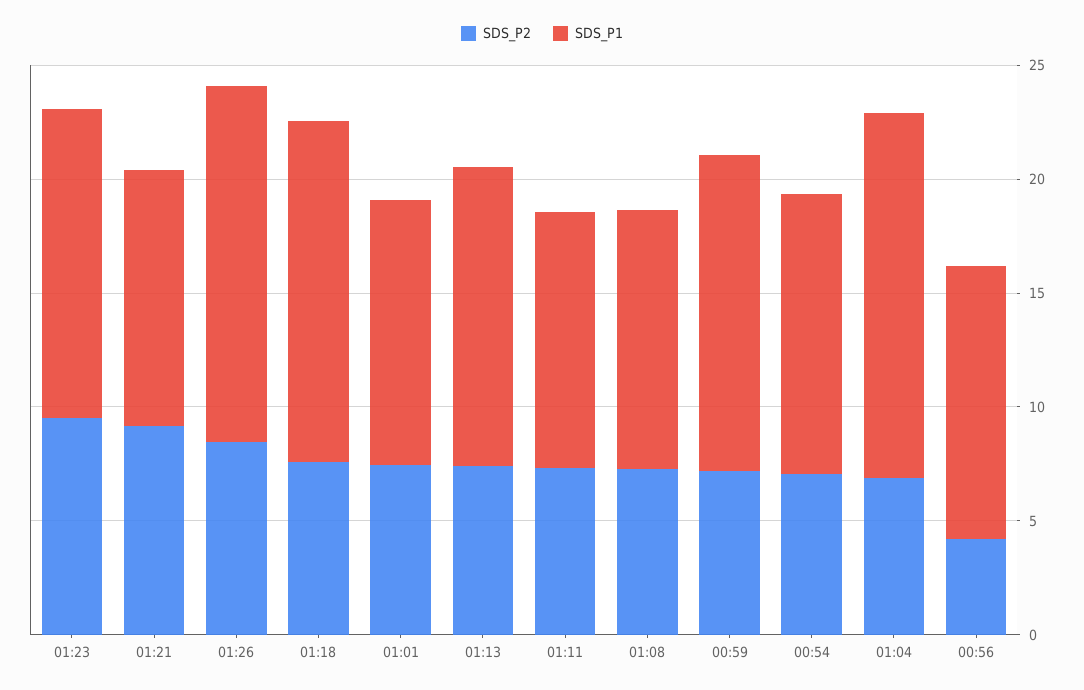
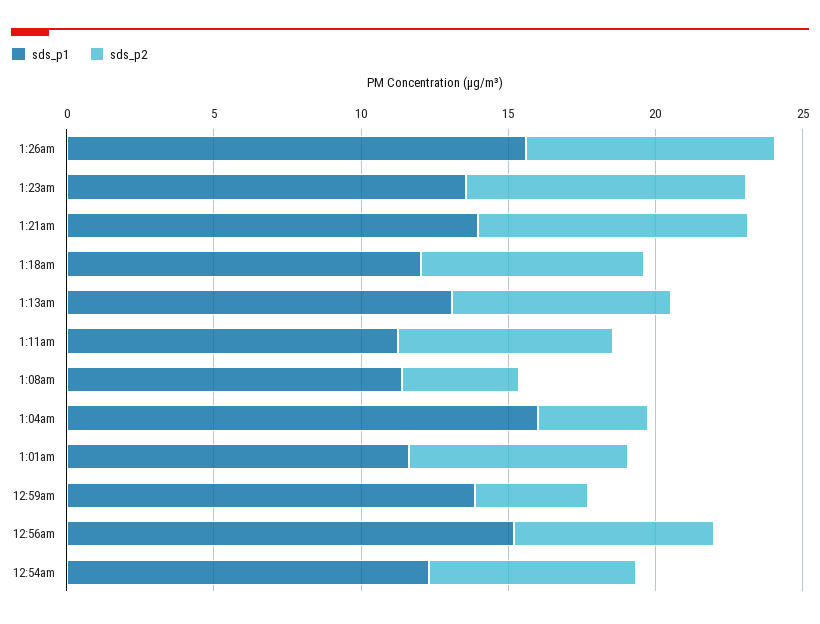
  {
    "SDS_P2": {
      "01:23": 10,
      "01:21": 9,
      "01:26": 8,
      "01:18": 8,
      "01:01": 7,
      "01:13": 7,
      "01:11": 7,
-     "01:08": 7,
+     "01:08": 4,
-     "00:59": 7,
+     "00:59": 4,
      "00:54": 7,
-     "01:04": 7,
+     "01:04": 4,
-     "00:56": 4
+     "00:56": 7
    },
    "SDS_P1": {
      "01:23": 14,
-     "01:21": 11,
+     "01:21": 14,
      "01:26": 16,
-     "01:18": 15,
+     "01:18": 12,
      "01:01": 12,
      "01:13": 13,
      "01:11": 11,
      "01:08": 11,
      "00:59": 14,
      "00:54": 12,
      "01:04": 16,
-     "00:56": 12
+     "00:56": 15
    }
  }

